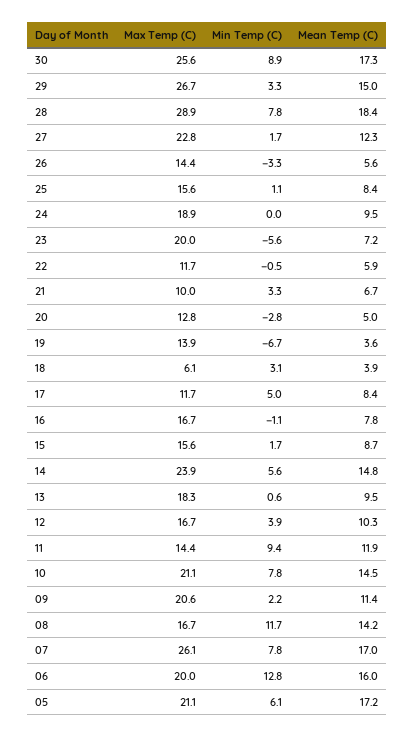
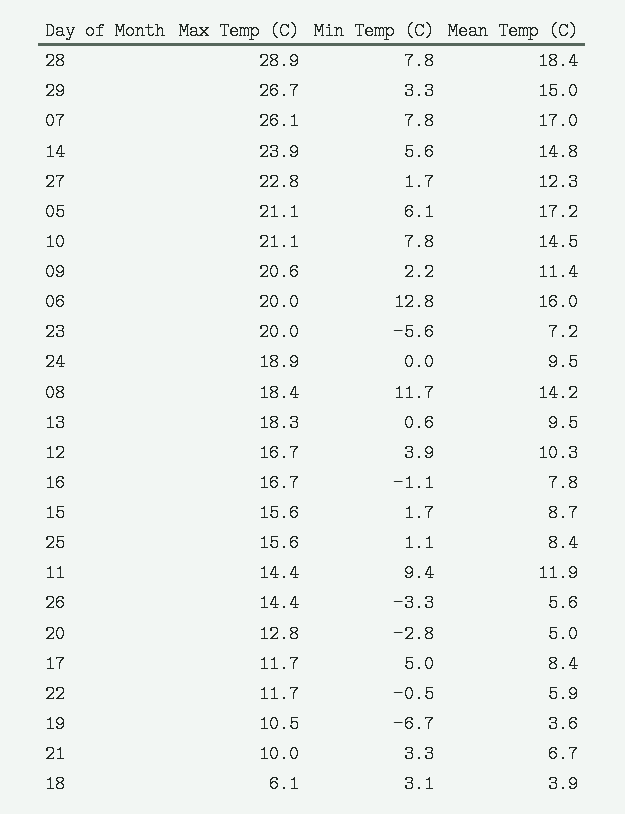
  {
    "Max Temp (C)": {
-     "30": 25.6,
      "29": 26.7,
      "28": 28.9,
      "27": 22.8,
      "26": 14.4,
      "25": 15.6,
      "24": 18.9,
      "23": 20,
      "22": 11.7,
      "21": 10,
      "20": 12.8,
-     "19": 13.9,
+     "19": 10.5,
      "18": 6.1,
      "17": 11.7,
      "16": 16.7,
      "15": 15.6,
      "14": 23.9,
      "13": 18.3,
      "12": 16.7,
      "11": 14.4,
      "10": 21.1,
      "09": 20.6,
-     "08": 16.7,
+     "08": 18.4,
      "07": 26.1,
      "06": 20,
      "05": 21.1
    },
    "Min Temp (C)": {
-     "30": 8.9,
      "29": 3.3,
      "28": 7.8,
      "27": 1.7,
      "26": -3.3,
      "25": 1.1,
      "24": 0,
      "23": -5.6,
      "22": -0.5,
      "21": 3.3,
      "20": -2.8,
      "19": -6.7,
      "18": 3.1,
      "17": 5,
      "16": -1.1,
      "15": 1.7,
      "14": 5.6,
      "13": 0.6,
      "12": 3.9,
      "11": 9.4,
      "10": 7.8,
      "09": 2.2,
      "08": 11.7,
      "07": 7.8,
      "06": 12.8,
      "05": 6.1
    },
    "Mean Temp (C)": {
-     "30": 17.3,
      "29": 15,
      "28": 18.4,
      "27": 12.3,
      "26": 5.6,
      "25": 8.4,
      "24": 9.5,
      "23": 7.2,
      "22": 5.9,
      "21": 6.7,
      "20": 5,
      "19": 3.6,
      "18": 3.9,
      "17": 8.4,
      "16": 7.8,
      "15": 8.7,
      "14": 14.8,
      "13": 9.5,
      "12": 10.3,
      "11": 11.9,
      "10": 14.5,
      "09": 11.4,
      "08": 14.2,
      "07": 17,
      "06": 16,
      "05": 17.2
    }
  }

